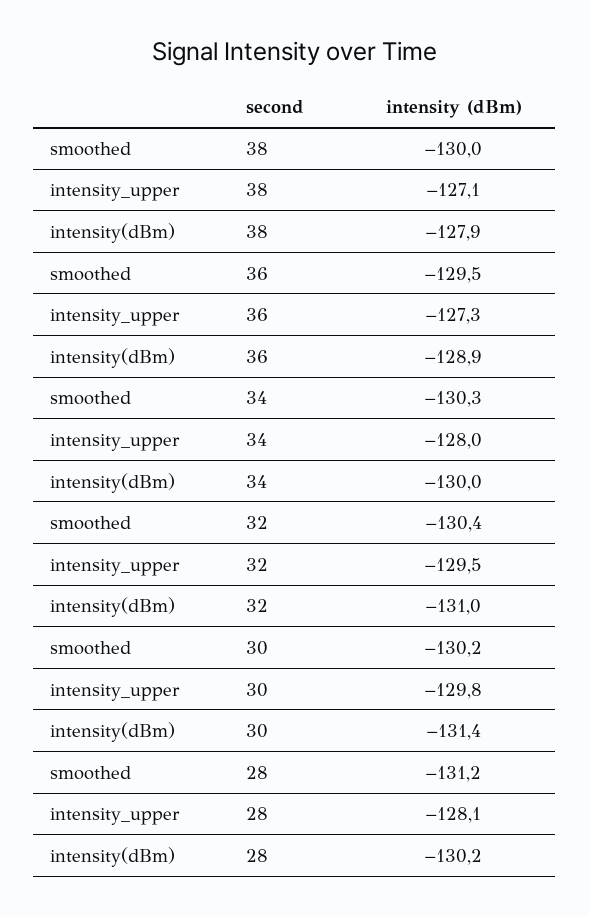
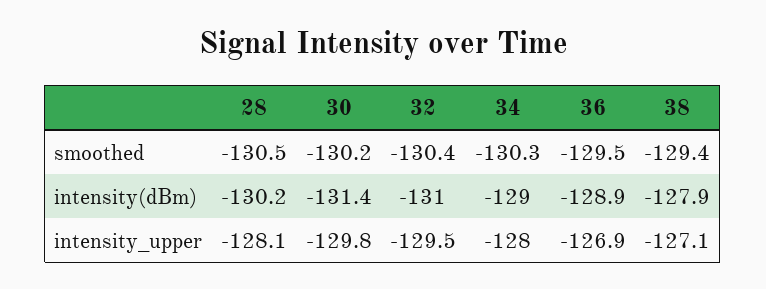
  {
    "smoothed": {
-     "38": -130,
+     "38": -129.4,
      "36": -129.5,
      "34": -130.3,
      "32": -130.4,
      "30": -130.2,
-     "28": -131.2
+     "28": -130.5
    },
    "intensity_upper": {
      "38": -127.1,
-     "36": -127.3,
+     "36": -126.9,
      "34": -128,
      "32": -129.5,
      "30": -129.8,
      "28": -128.1
    },
    "intensity(dBm)": {
      "38": -127.9,
      "36": -128.9,
-     "34": -130,
+     "34": -129,
      "32": -131,
      "30": -131.4,
      "28": -130.2
    }
  }

